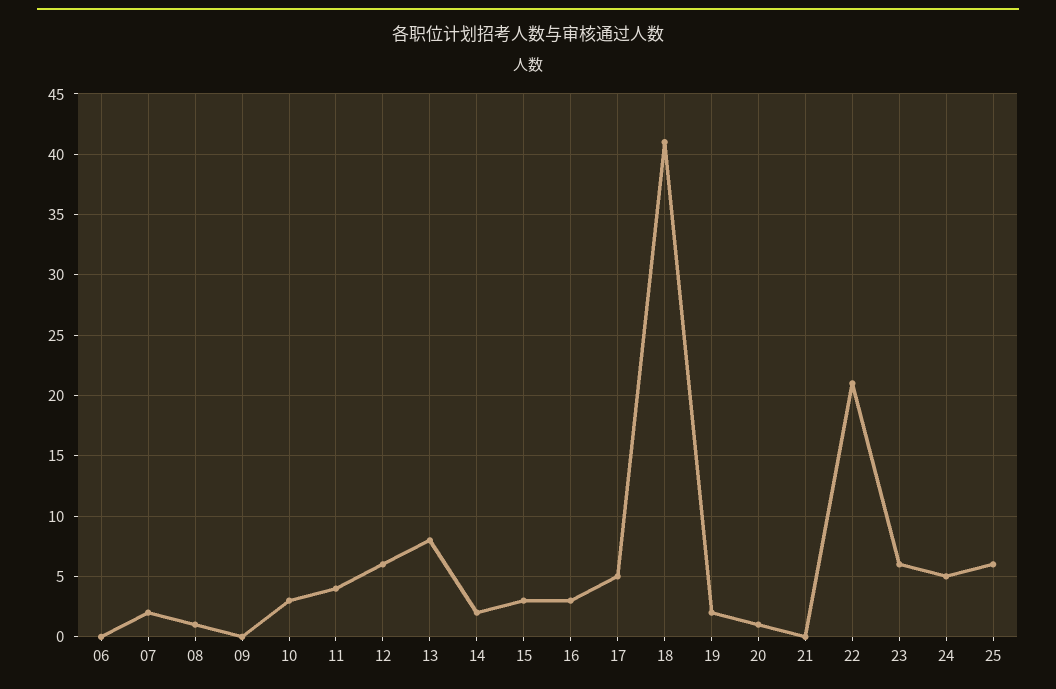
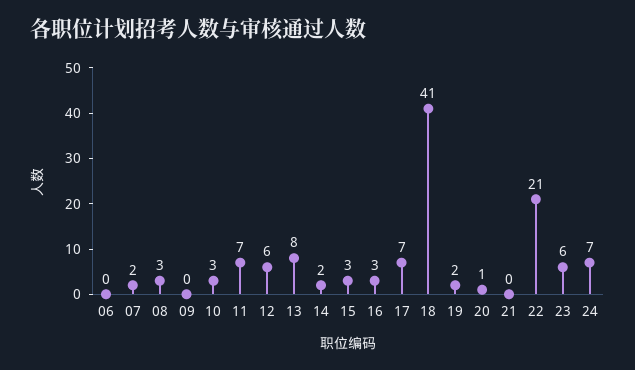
  {
    "06": 0,
    "07": 2,
-   "08": 1,
+   "08": 3,
    "09": 0,
    "10": 3,
-   "11": 4,
+   "11": 7,
    "12": 6,
    "13": 8,
    "14": 2,
    "15": 3,
    "16": 3,
-   "17": 5,
+   "17": 7,
    "18": 41,
    "19": 2,
    "20": 1,
    "21": 0,
    "22": 21,
    "23": 6,
-   "24": 5,
+   "24": 7
-   "25": 6
  }

